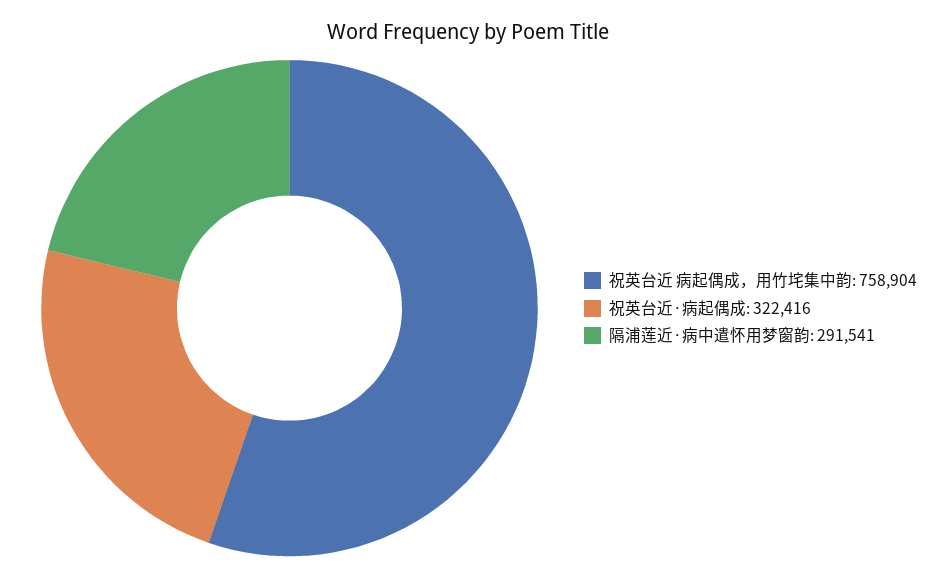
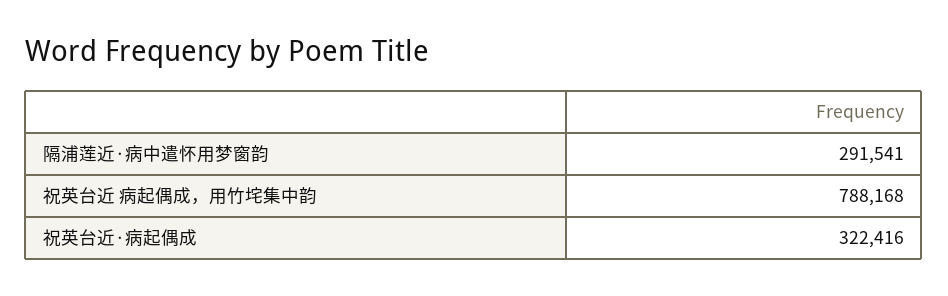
  {
-   "祝英台近 病起偶成，用竹垞集中韵": 758904,
+   "祝英台近 病起偶成，用竹垞集中韵": 788168,
    "祝英台近·病起偶成": 322416,
    "隔浦莲近·病中遣怀用梦窗韵": 291541
  }

